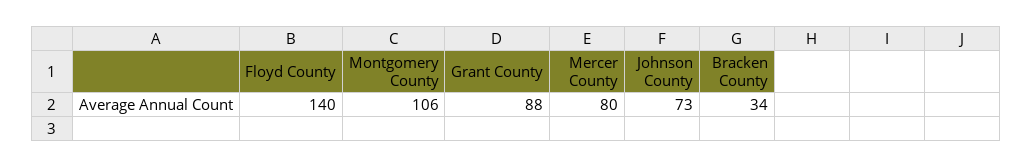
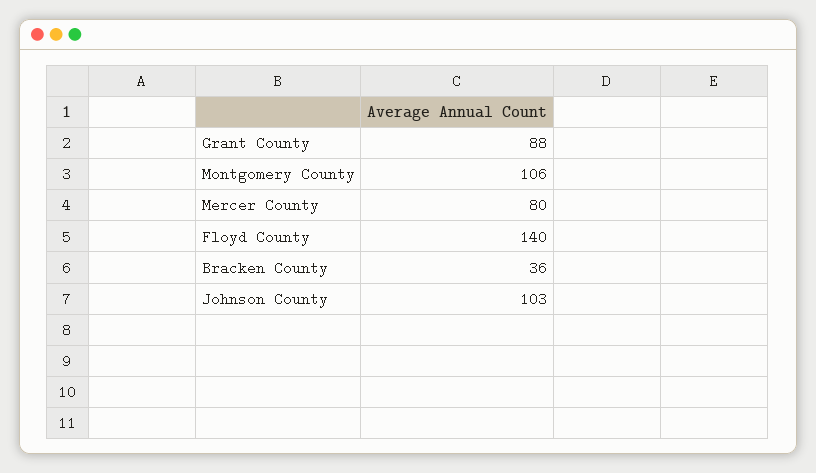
  {
    "Floyd County": 140,
    "Montgomery County": 106,
    "Grant County": 88,
    "Mercer County": 80,
-   "Johnson County": 73,
+   "Johnson County": 103,
-   "Bracken County": 34
+   "Bracken County": 36
  }

